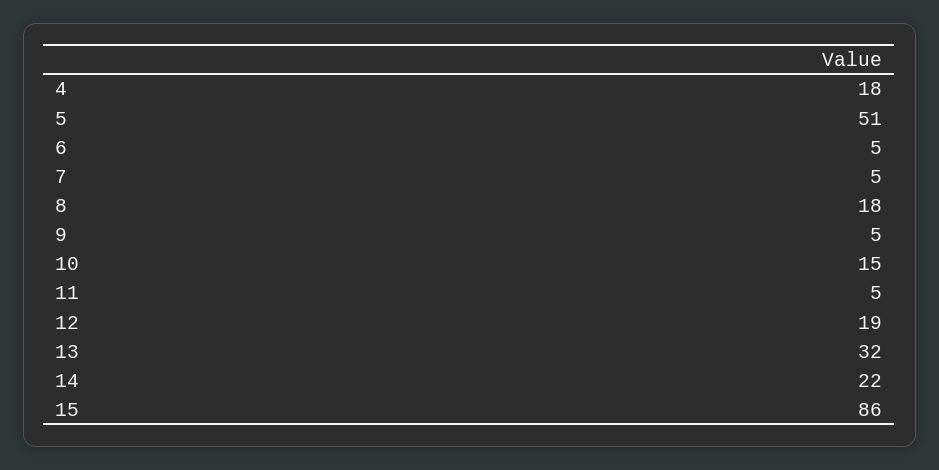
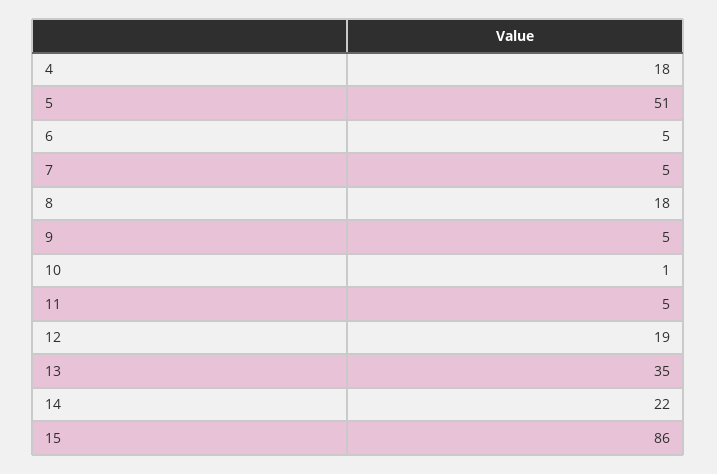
  {
    "4": 18,
    "5": 51,
    "6": 5,
    "7": 5,
    "8": 18,
    "9": 5,
-   "10": 15,
+   "10": 1,
    "11": 5,
    "12": 19,
-   "13": 32,
+   "13": 35,
    "14": 22,
    "15": 86
  }

